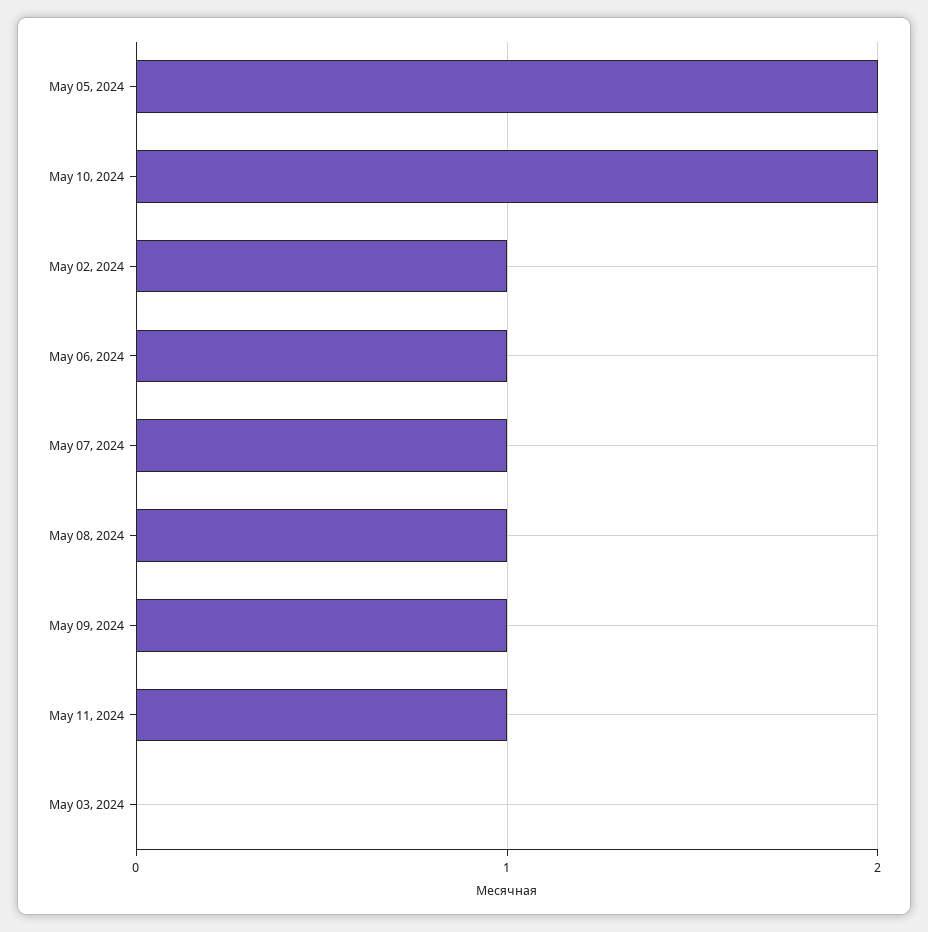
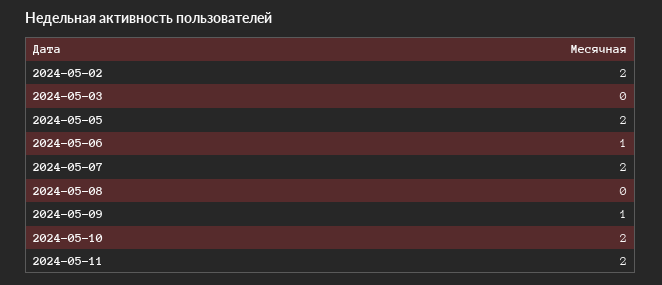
  {
    "May 05, 2024": 2,
    "May 10, 2024": 2,
-   "May 02, 2024": 1,
+   "May 02, 2024": 2,
    "May 06, 2024": 1,
-   "May 07, 2024": 1,
+   "May 07, 2024": 2,
-   "May 08, 2024": 1,
+   "May 08, 2024": 0,
    "May 09, 2024": 1,
-   "May 11, 2024": 1,
+   "May 11, 2024": 2,
    "May 03, 2024": 0
  }

